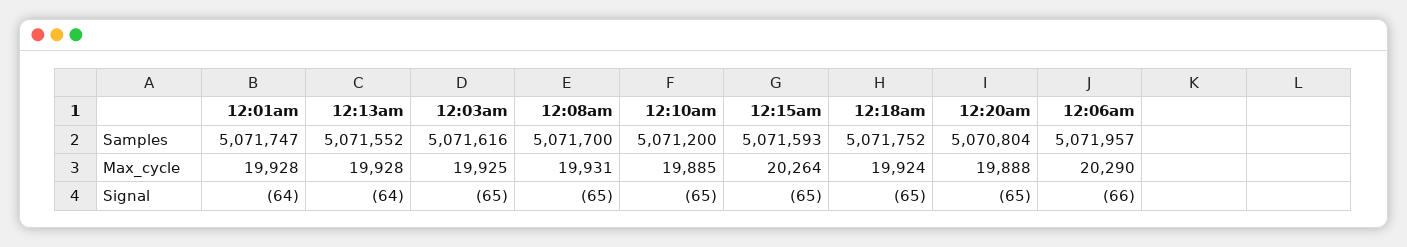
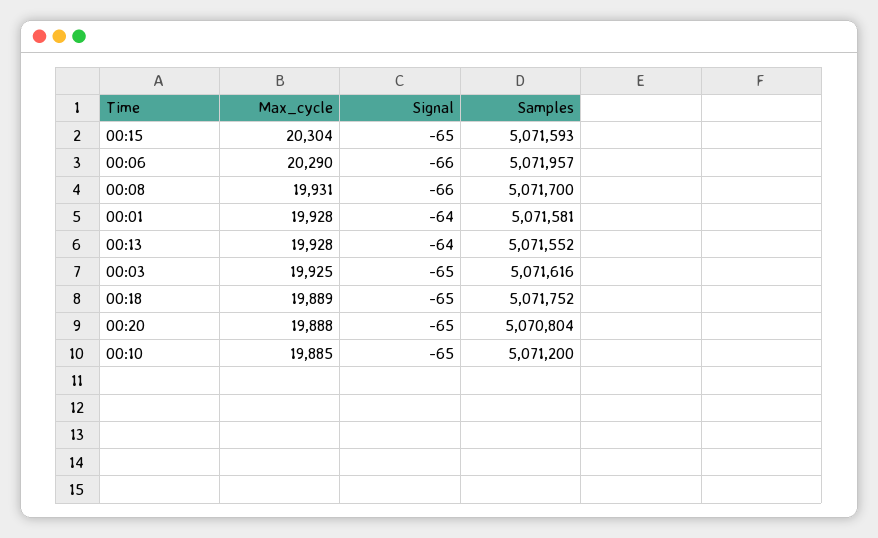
  {
    "12:01am": {
-     "Samples": 5071747,
+     "Samples": 5071581,
      "Max_cycle": 19928,
      "Signal": -64
    },
    "12:13am": {
      "Samples": 5071552,
      "Max_cycle": 19928,
      "Signal": -64
    },
    "12:03am": {
      "Samples": 5071616,
      "Max_cycle": 19925,
      "Signal": -65
    },
    "12:08am": {
      "Samples": 5071700,
      "Max_cycle": 19931,
-     "Signal": -65
+     "Signal": -66
    },
    "12:10am": {
      "Samples": 5071200,
      "Max_cycle": 19885,
      "Signal": -65
    },
    "12:15am": {
      "Samples": 5071593,
-     "Max_cycle": 20264,
+     "Max_cycle": 20304,
      "Signal": -65
    },
    "12:18am": {
      "Samples": 5071752,
-     "Max_cycle": 19924,
+     "Max_cycle": 19889,
      "Signal": -65
    },
    "12:20am": {
      "Samples": 5070804,
      "Max_cycle": 19888,
      "Signal": -65
    },
    "12:06am": {
      "Samples": 5071957,
      "Max_cycle": 20290,
      "Signal": -66
    }
  }

